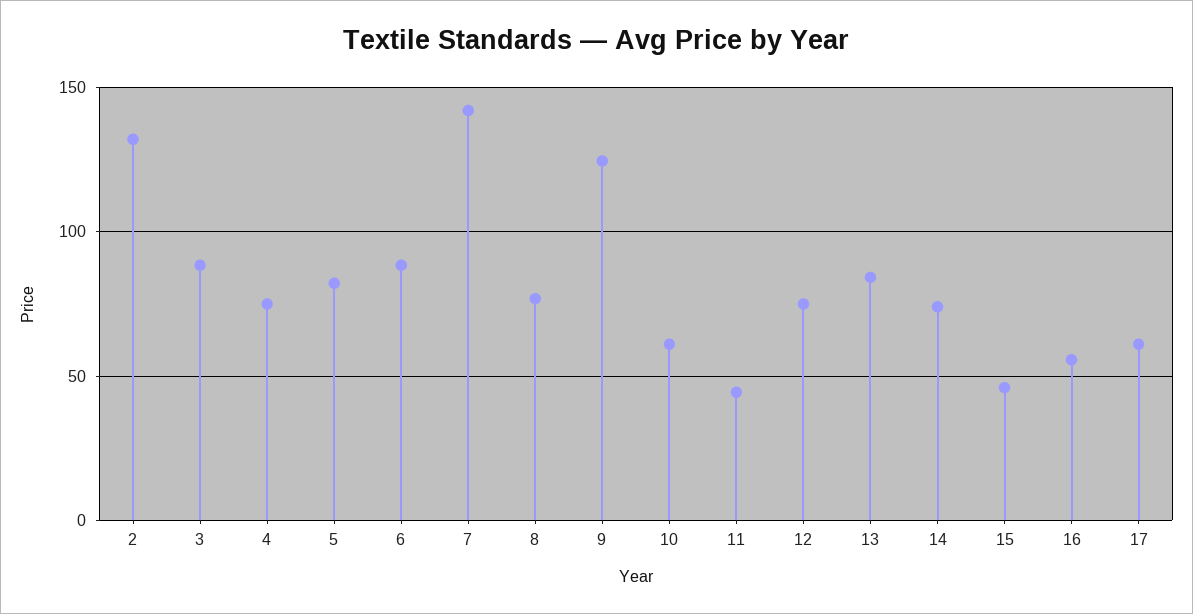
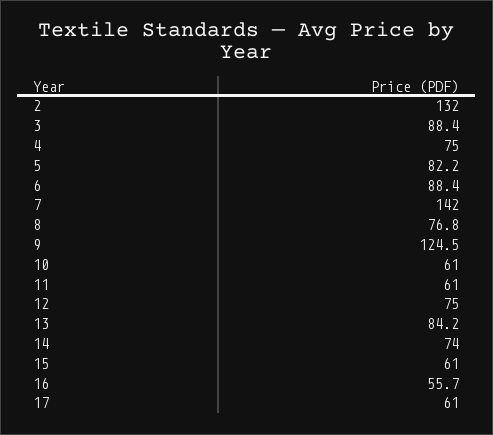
  {
    "2": 132,
    "3": 88.4,
    "4": 75,
    "5": 82.2,
    "6": 88.4,
    "7": 142,
    "8": 76.8,
    "9": 124.5,
    "10": 61,
-   "11": 45,
+   "11": 61,
    "12": 75,
    "13": 84.2,
    "14": 74,
-   "15": 45,
+   "15": 61,
    "16": 55.7,
    "17": 61
  }

